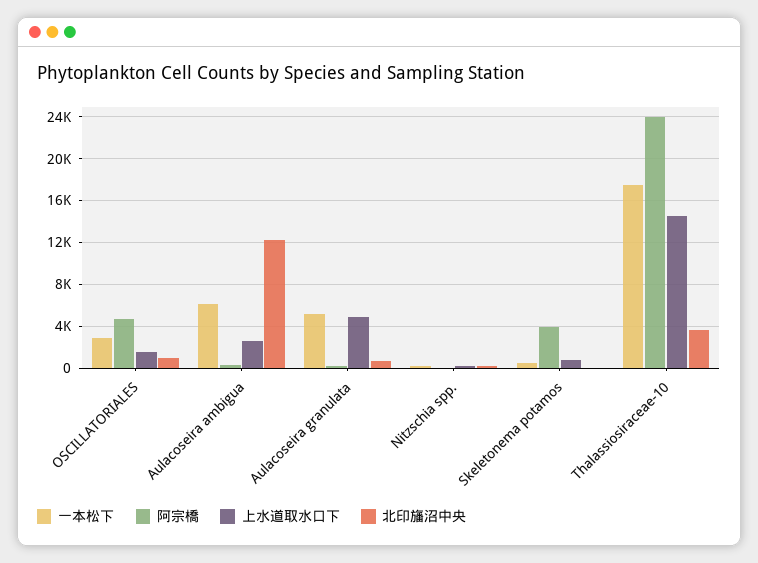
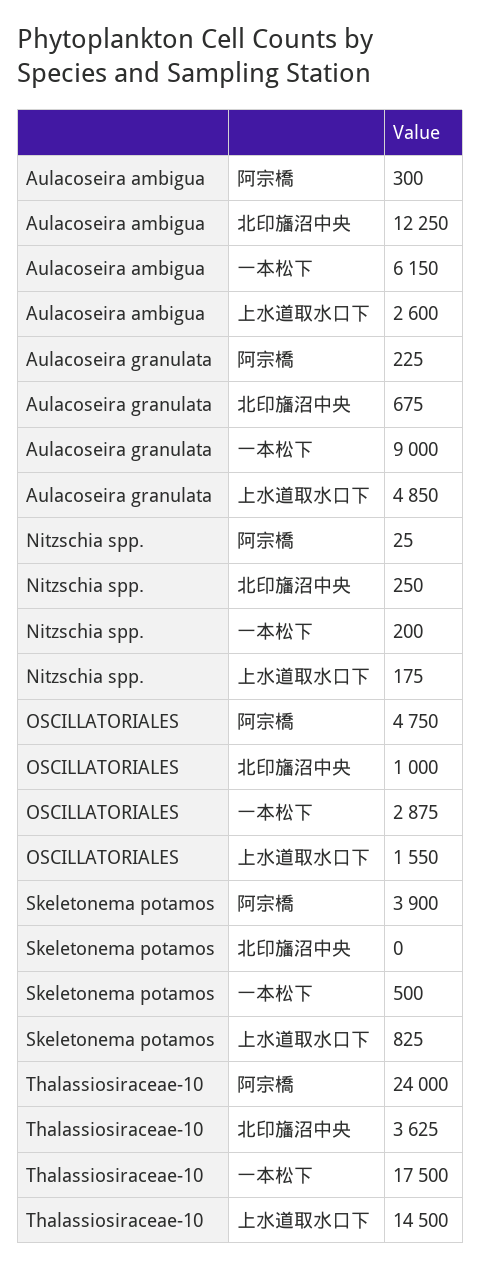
  {
    "一本松下": {
      "OSCILLATORIALES": 2875,
      "Aulacoseira ambigua": 6150,
-     "Aulacoseira granulata": 5000,
+     "Aulacoseira granulata": 9000,
      "Nitzschia spp.": 200,
      "Skeletonema potamos": 500,
      "Thalassiosiraceae-10": 17500
    },
    "阿宗橋": {
      "OSCILLATORIALES": 4750,
      "Aulacoseira ambigua": 300,
      "Aulacoseira granulata": 225,
      "Nitzschia spp.": 25,
      "Skeletonema potamos": 3900,
      "Thalassiosiraceae-10": 24000
    },
    "上水道取水口下": {
      "OSCILLATORIALES": 1550,
      "Aulacoseira ambigua": 2600,
      "Aulacoseira granulata": 4850,
      "Nitzschia spp.": 175,
      "Skeletonema potamos": 825,
      "Thalassiosiraceae-10": 14500
    },
    "北印旛沼中央": {
      "OSCILLATORIALES": 1000,
      "Aulacoseira ambigua": 12250,
      "Aulacoseira granulata": 675,
      "Nitzschia spp.": 250,
      "Skeletonema potamos": 0,
      "Thalassiosiraceae-10": 3625
    }
  }

